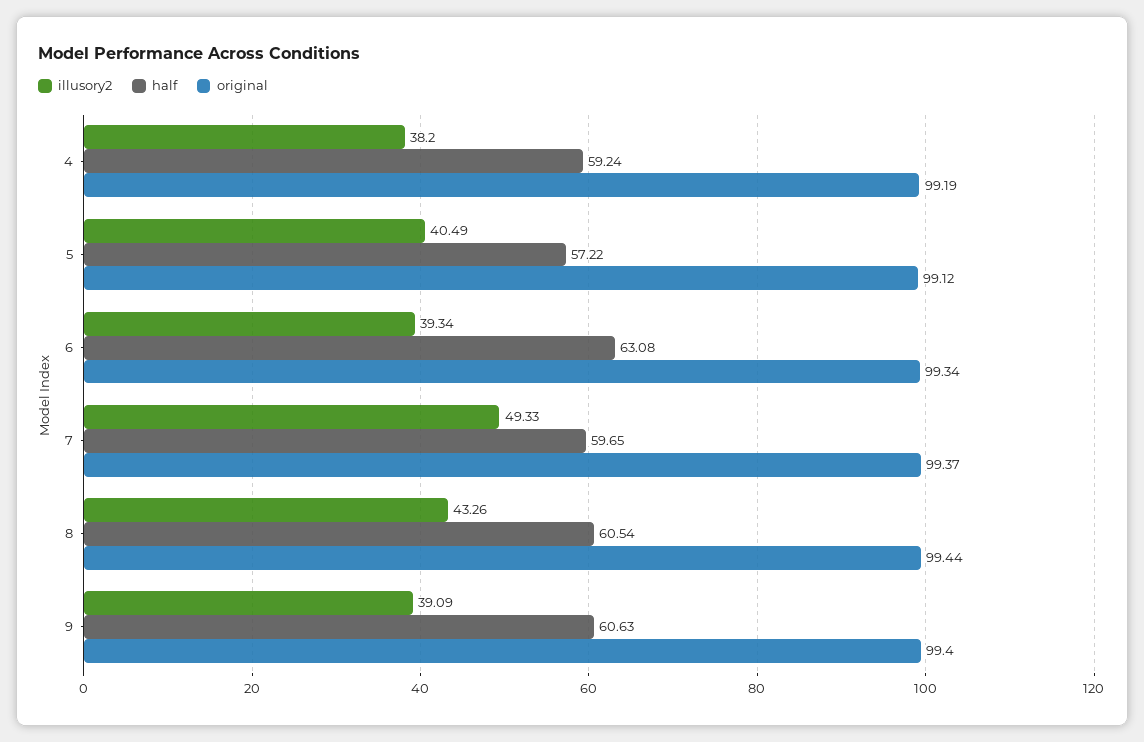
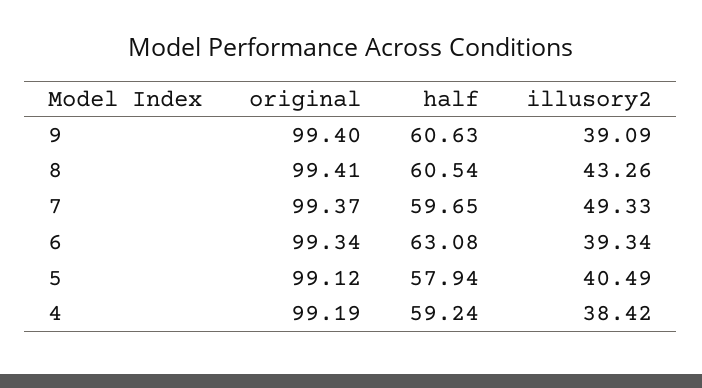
  {
    "illusory2": {
-     "4": 38.2,
+     "4": 38.42,
      "5": 40.49,
      "6": 39.34,
      "7": 49.33,
      "8": 43.26,
      "9": 39.09
    },
    "half": {
      "4": 59.24,
-     "5": 57.22,
+     "5": 57.94,
      "6": 63.08,
      "7": 59.65,
      "8": 60.54,
      "9": 60.63
    },
    "original": {
      "4": 99.19,
      "5": 99.12,
      "6": 99.34,
      "7": 99.37,
-     "8": 99.44,
+     "8": 99.41,
      "9": 99.4
    }
  }

